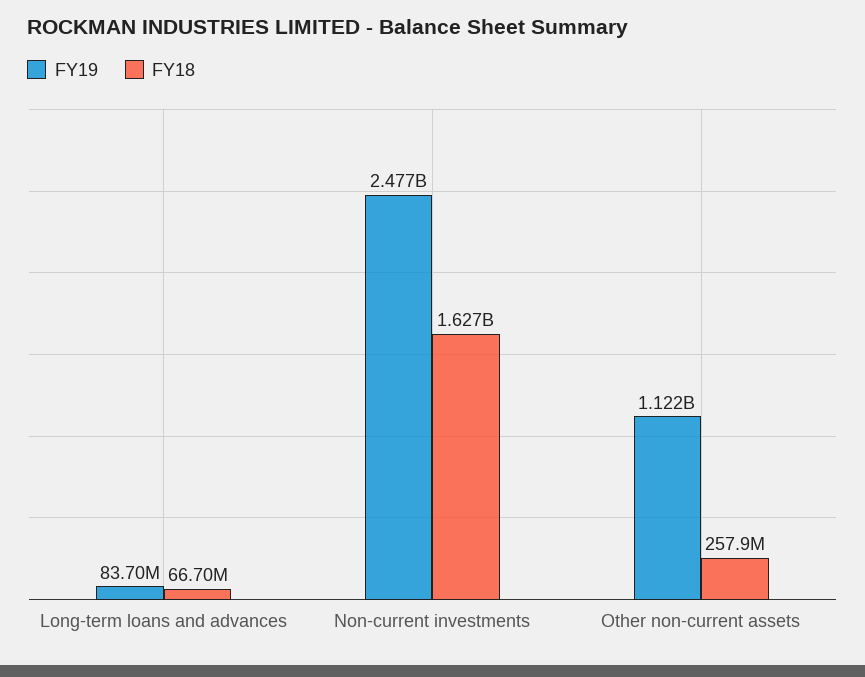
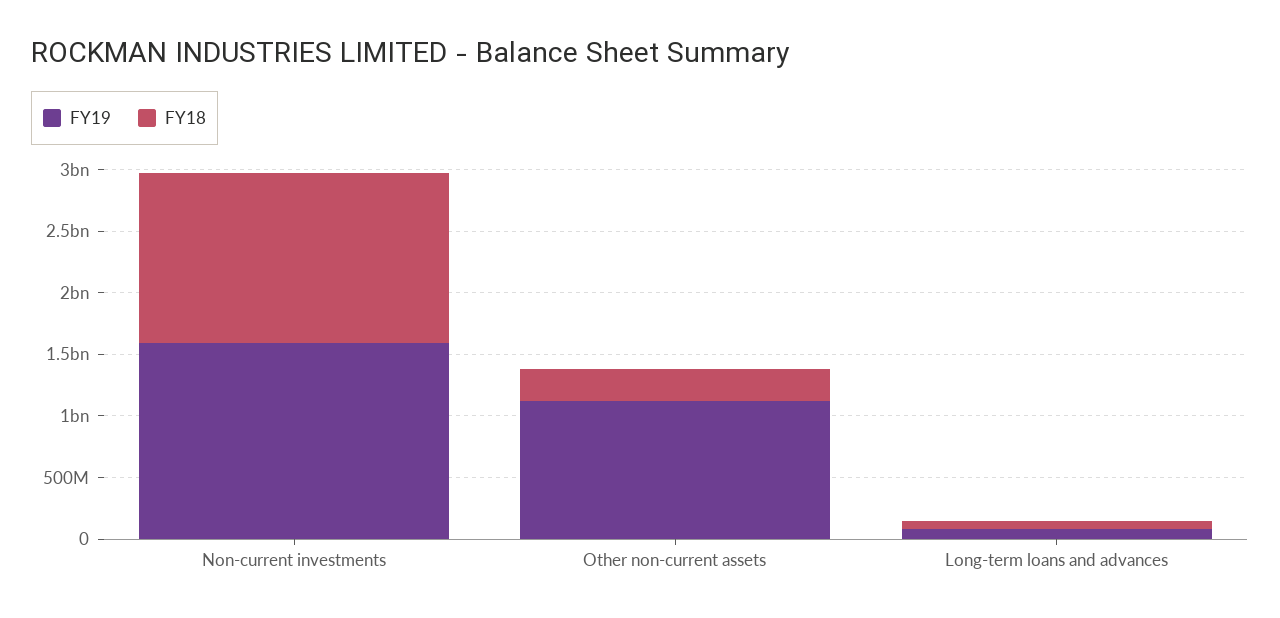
  {
    "FY19": {
      "Long-term loans and advances": 83700000,
-     "Non-current investments": 2477000000,
+     "Non-current investments": 1600000000,
      "Other non-current assets": 1122000000
    },
    "FY18": {
      "Long-term loans and advances": 66700000,
-     "Non-current investments": 1627000000,
+     "Non-current investments": 1400000000,
      "Other non-current assets": 257900000
    }
  }

